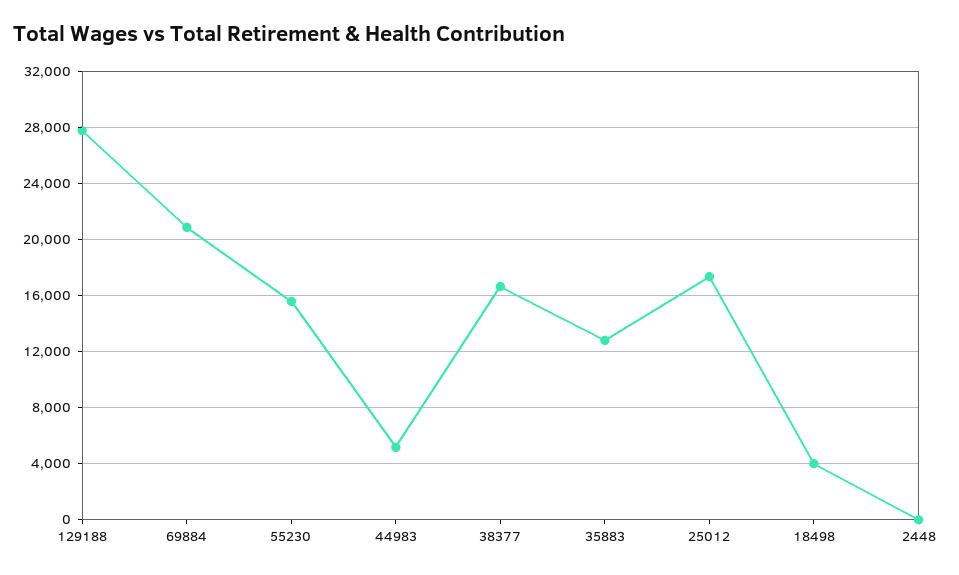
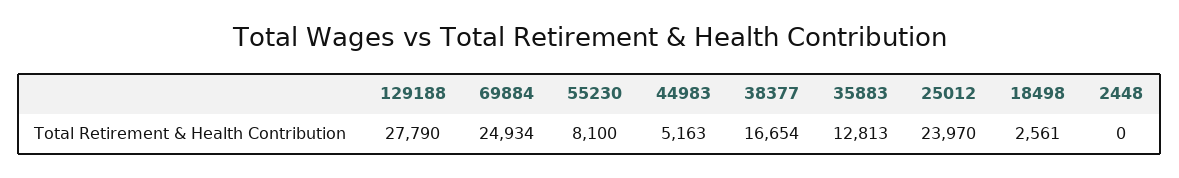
  {
    "129188": 27790,
-   "69884": 21000,
+   "69884": 24934,
-   "55230": 15500,
+   "55230": 8100,
    "44983": 5163,
    "38377": 16654,
    "35883": 12813,
-   "25012": 17500,
+   "25012": 23970,
-   "18498": 4000,
+   "18498": 2561,
    "2448": 0
  }

